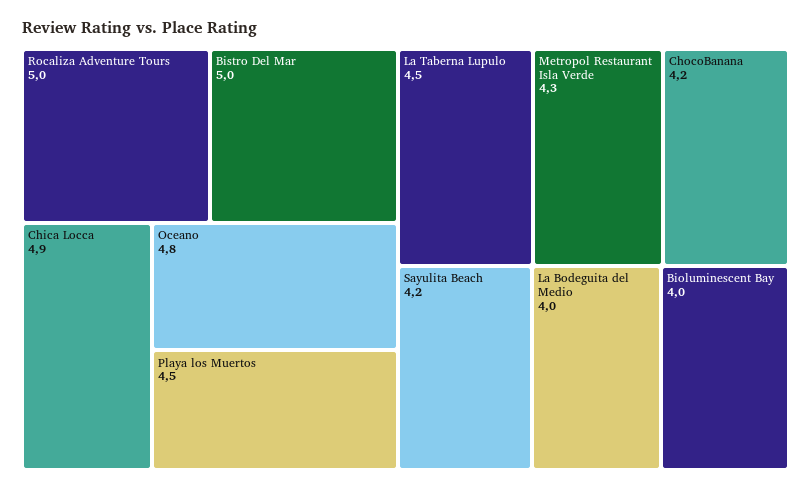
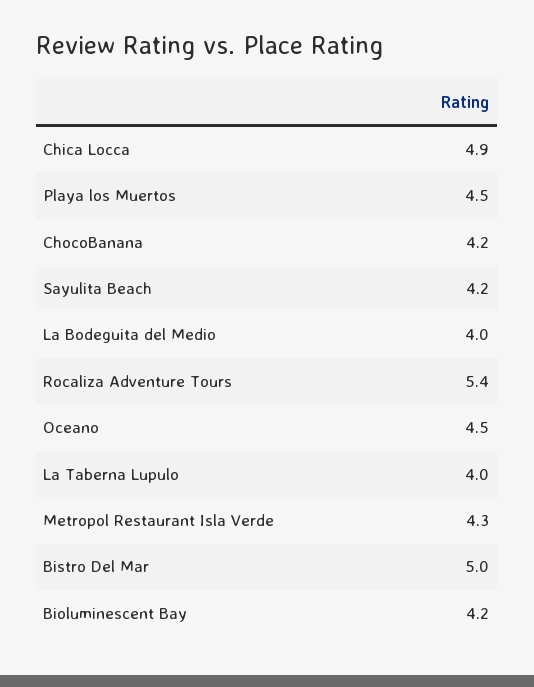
  {
-   "Rocaliza Adventure Tours": 5,
+   "Rocaliza Adventure Tours": 5.4,
    "Bistro Del Mar": 5,
    "Chica Locca": 4.9,
-   "Oceano": 4.8,
+   "Oceano": 4.5,
    "Playa los Muertos": 4.5,
-   "La Taberna Lupulo": 4.5,
+   "La Taberna Lupulo": 4,
    "Metropol Restaurant Isla Verde": 4.3,
    "ChocoBanana": 4.2,
    "Sayulita Beach": 4.2,
    "La Bodeguita del Medio": 4,
-   "Bioluminescent Bay": 4
+   "Bioluminescent Bay": 4.2
  }

